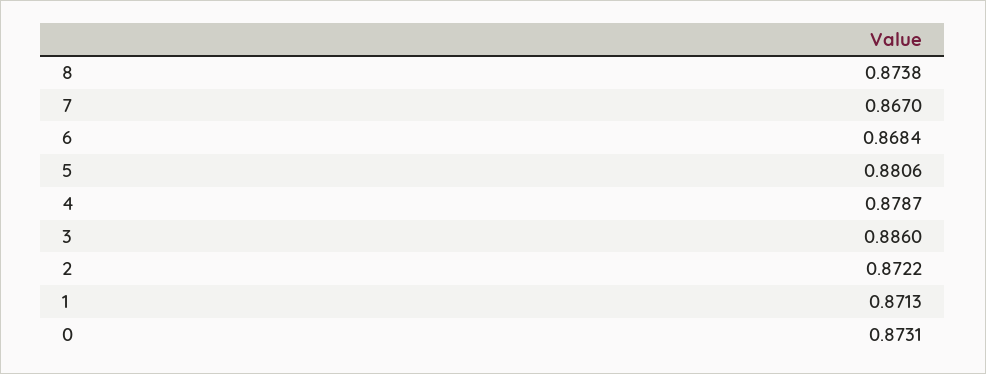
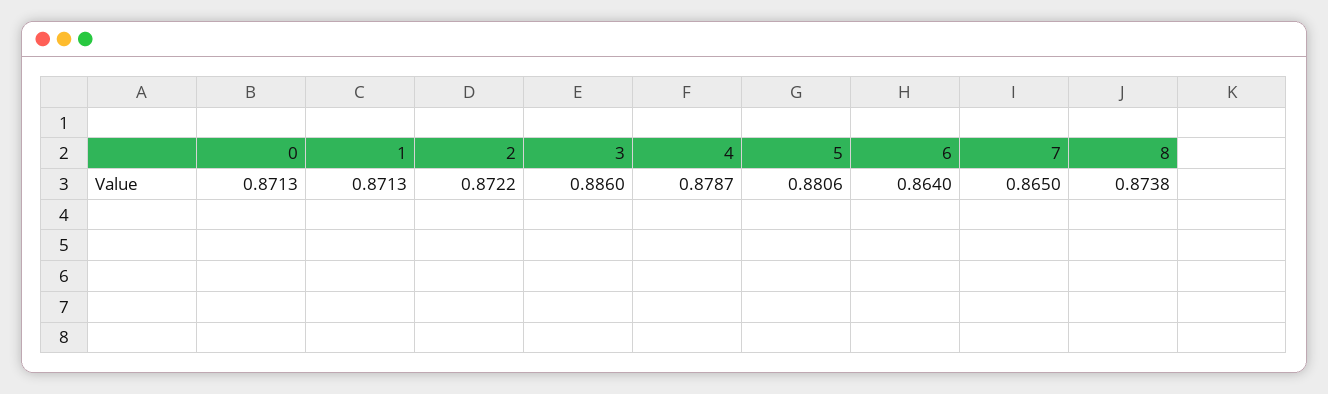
  {
    "8": 0.8738,
-   "7": 0.867,
+   "7": 0.865,
-   "6": 0.8684,
+   "6": 0.864,
    "5": 0.8806,
    "4": 0.8787,
    "3": 0.886,
    "2": 0.8722,
    "1": 0.8713,
-   "0": 0.8731
+   "0": 0.8713
  }

